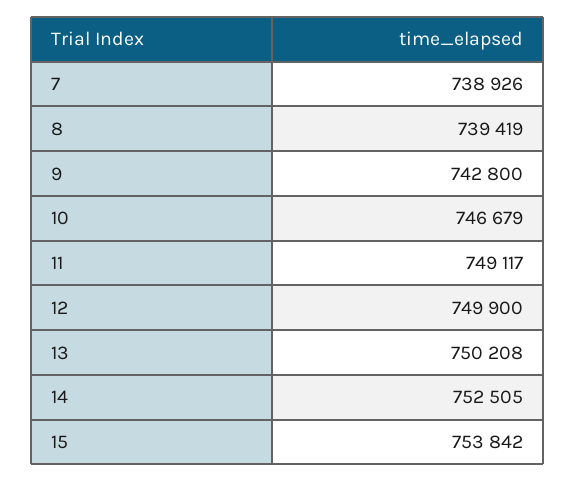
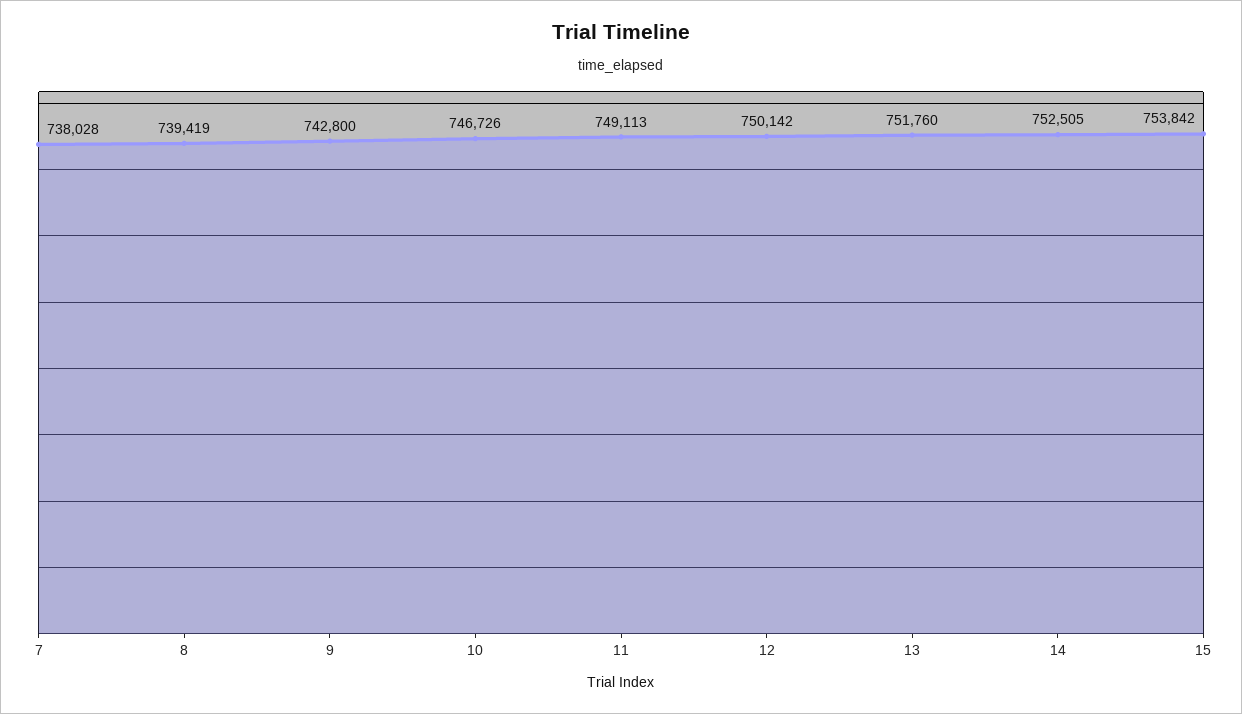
  {
-   "7": 738926,
+   "7": 738028,
    "8": 739419,
    "9": 742800,
-   "10": 746679,
+   "10": 746726,
-   "11": 749117,
+   "11": 749113,
-   "12": 749900,
+   "12": 750142,
-   "13": 750208,
+   "13": 751760,
    "14": 752505,
    "15": 753842
  }

